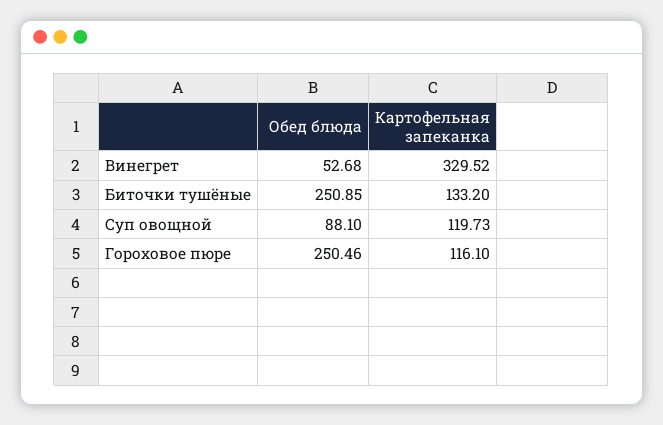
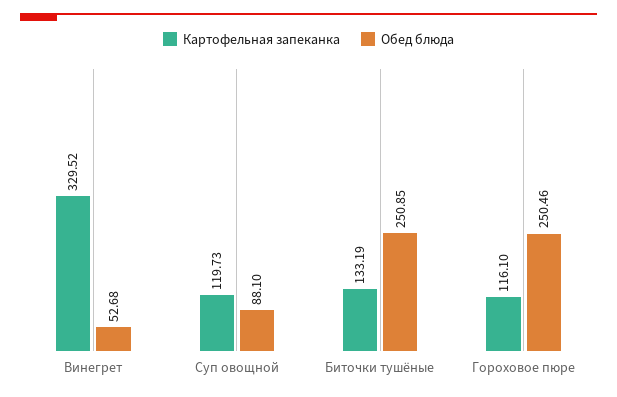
  {
    "Обед блюда": {
      "Винегрет": 52.68,
      "Биточки тушёные": 250.85,
      "Суп овощной": 88.1,
      "Гороховое пюре": 250.46
    },
    "Картофельная запеканка": {
      "Винегрет": 329.52,
-     "Биточки тушёные": 133.2,
+     "Биточки тушёные": 133.19,
      "Суп овощной": 119.73,
      "Гороховое пюре": 116.1
    }
  }

